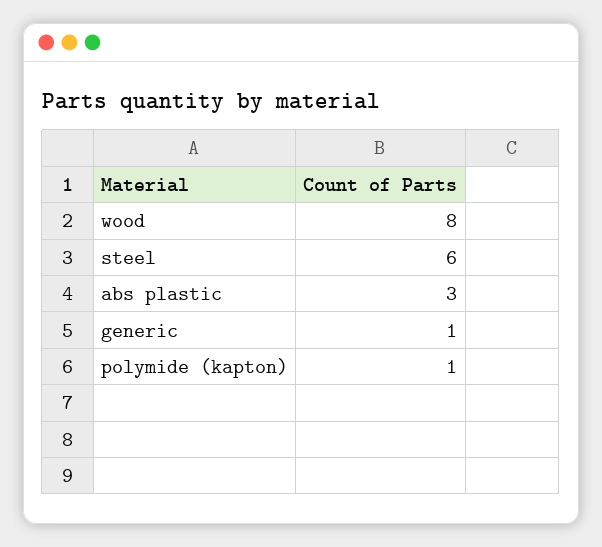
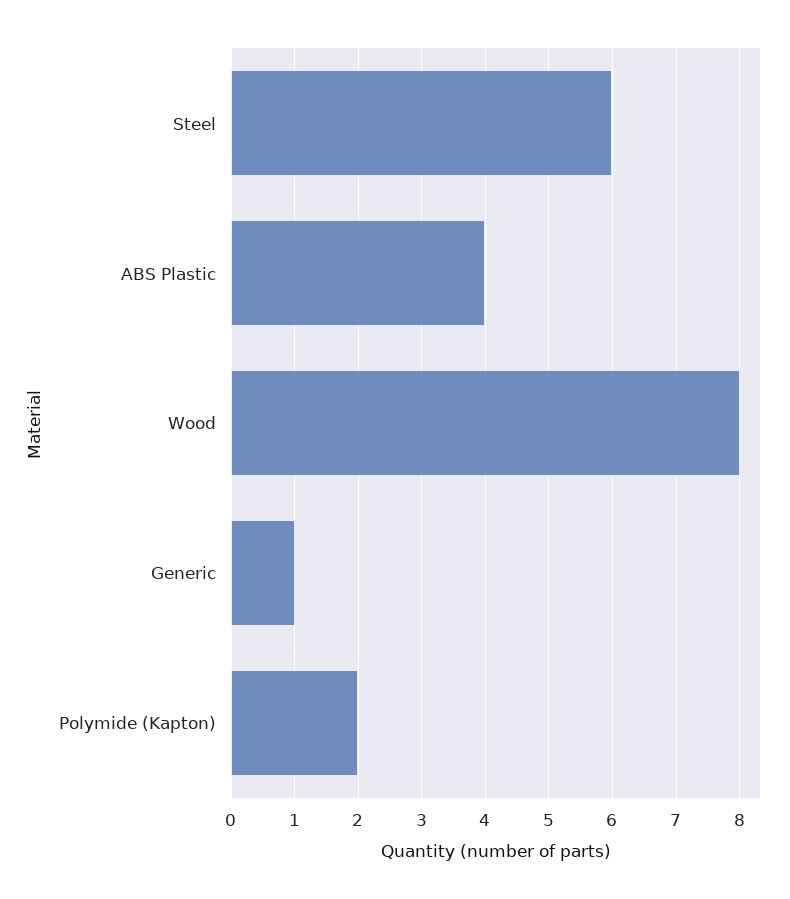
  {
    "wood": 8,
    "steel": 6,
-   "abs plastic": 3,
+   "abs plastic": 4,
    "generic": 1,
-   "polymide (kapton)": 1
+   "polymide (kapton)": 2
  }

